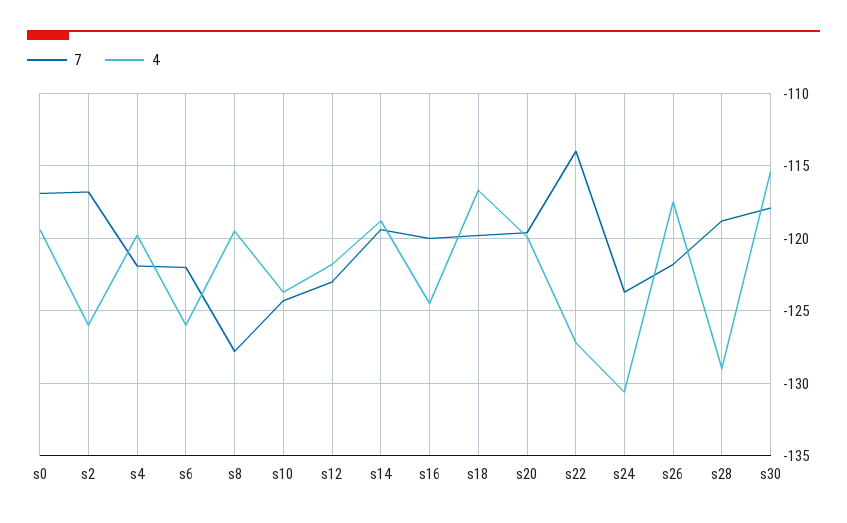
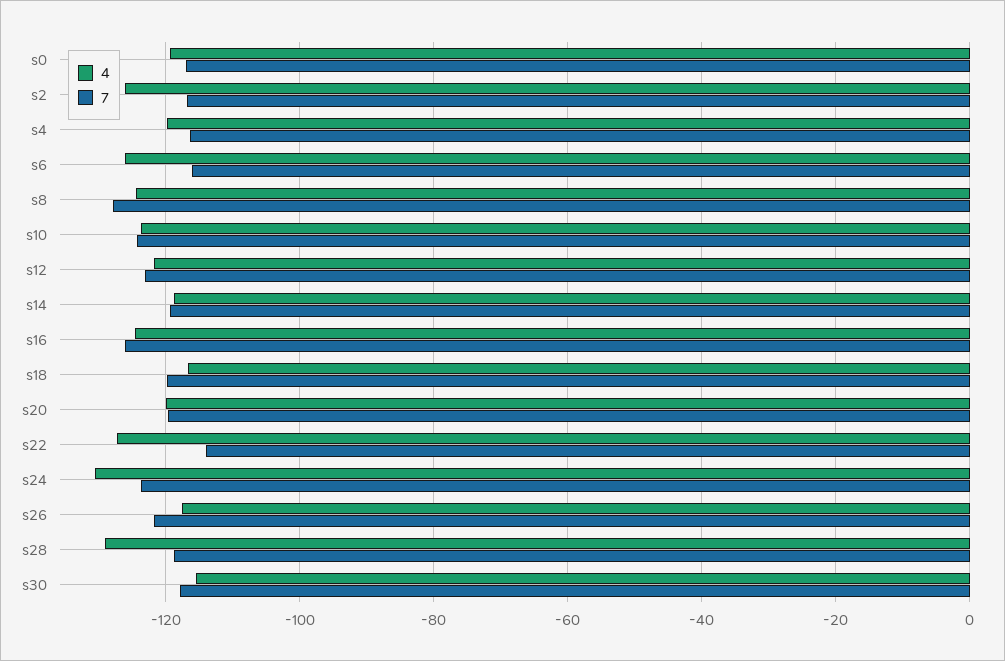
  {
    "7": {
      "s0": -117,
      "s2": -117,
-     "s4": -122,
+     "s4": -116,
-     "s6": -122,
+     "s6": -116,
      "s8": -128,
      "s10": -124.5,
      "s12": -123,
      "s14": -119.5,
-     "s16": -120,
+     "s16": -126,
      "s18": -120,
      "s20": -119.5,
      "s22": -114,
      "s24": -123.5,
      "s26": -122,
      "s28": -119,
      "s30": -118
    },
    "4": {
      "s0": -119.5,
      "s2": -126,
      "s4": -120,
      "s6": -126,
-     "s8": -119.5,
+     "s8": -124,
      "s10": -123.5,
      "s12": -122,
      "s14": -119,
      "s16": -124.5,
      "s18": -116.5,
      "s20": -120,
      "s22": -127,
      "s24": -130.5,
      "s26": -117.5,
      "s28": -129,
      "s30": -115.5
    }
  }

